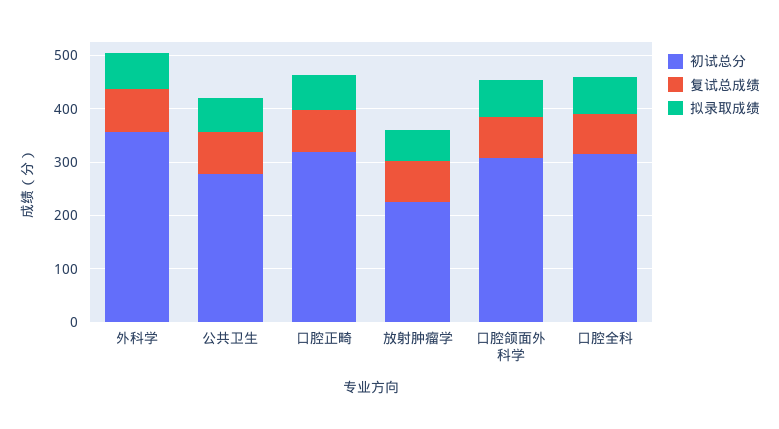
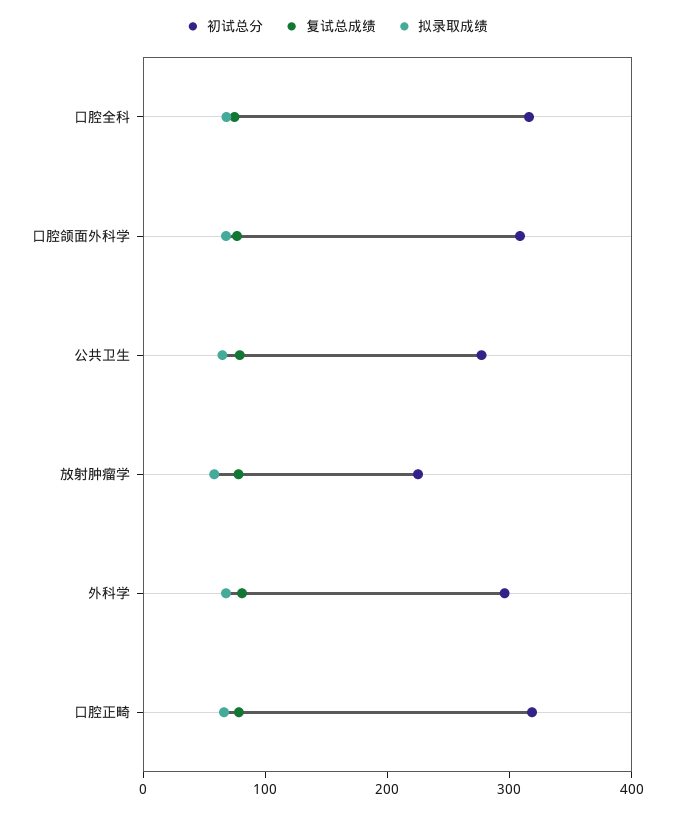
  {
    "初试总分": {
-     "外科学": 360,
+     "外科学": 300,
      "公共卫生": 280,
      "口腔正畸": 320,
      "放射肿瘤学": 220,
      "口腔颌面外科学": 300,
      "口腔全科": 320
    },
    "复试总成绩": {
      "外科学": 80,
      "公共卫生": 80,
      "口腔正畸": 80,
      "放射肿瘤学": 80,
      "口腔颌面外科学": 80,
      "口腔全科": 80
    },
    "拟录取成绩": {
      "外科学": 60,
      "公共卫生": 60,
      "口腔正畸": 60,
      "放射肿瘤学": 60,
      "口腔颌面外科学": 60,
      "口腔全科": 60
    }
  }

